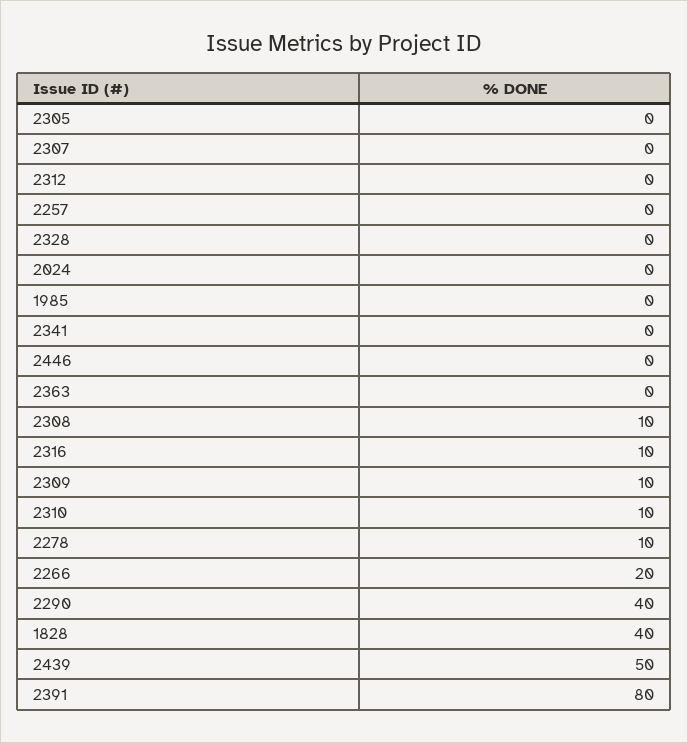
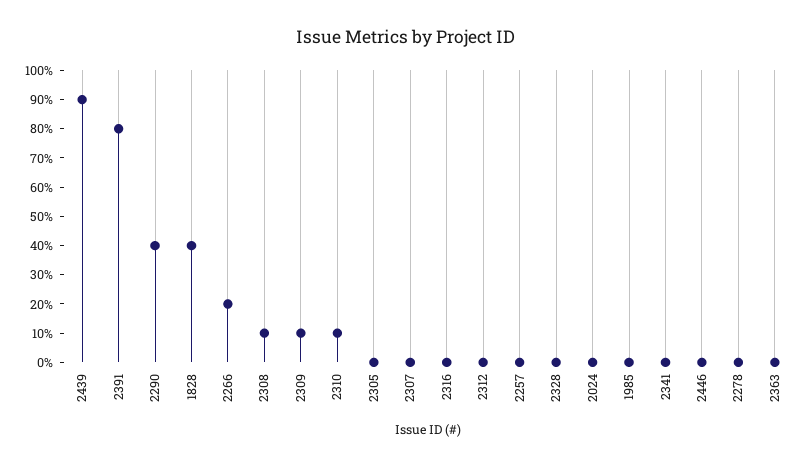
  {
    "2305": 0,
    "2307": 0,
    "2312": 0,
    "2257": 0,
    "2328": 0,
    "2024": 0,
    "1985": 0,
    "2341": 0,
    "2446": 0,
    "2363": 0,
    "2308": 10,
-   "2316": 10,
+   "2316": 0,
    "2309": 10,
    "2310": 10,
-   "2278": 10,
+   "2278": 0,
    "2266": 20,
    "2290": 40,
    "1828": 40,
-   "2439": 50,
+   "2439": 90,
    "2391": 80
  }

